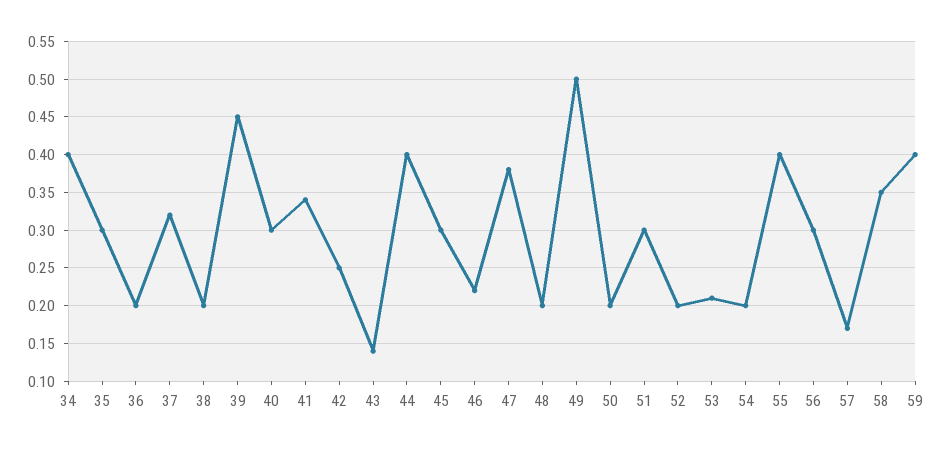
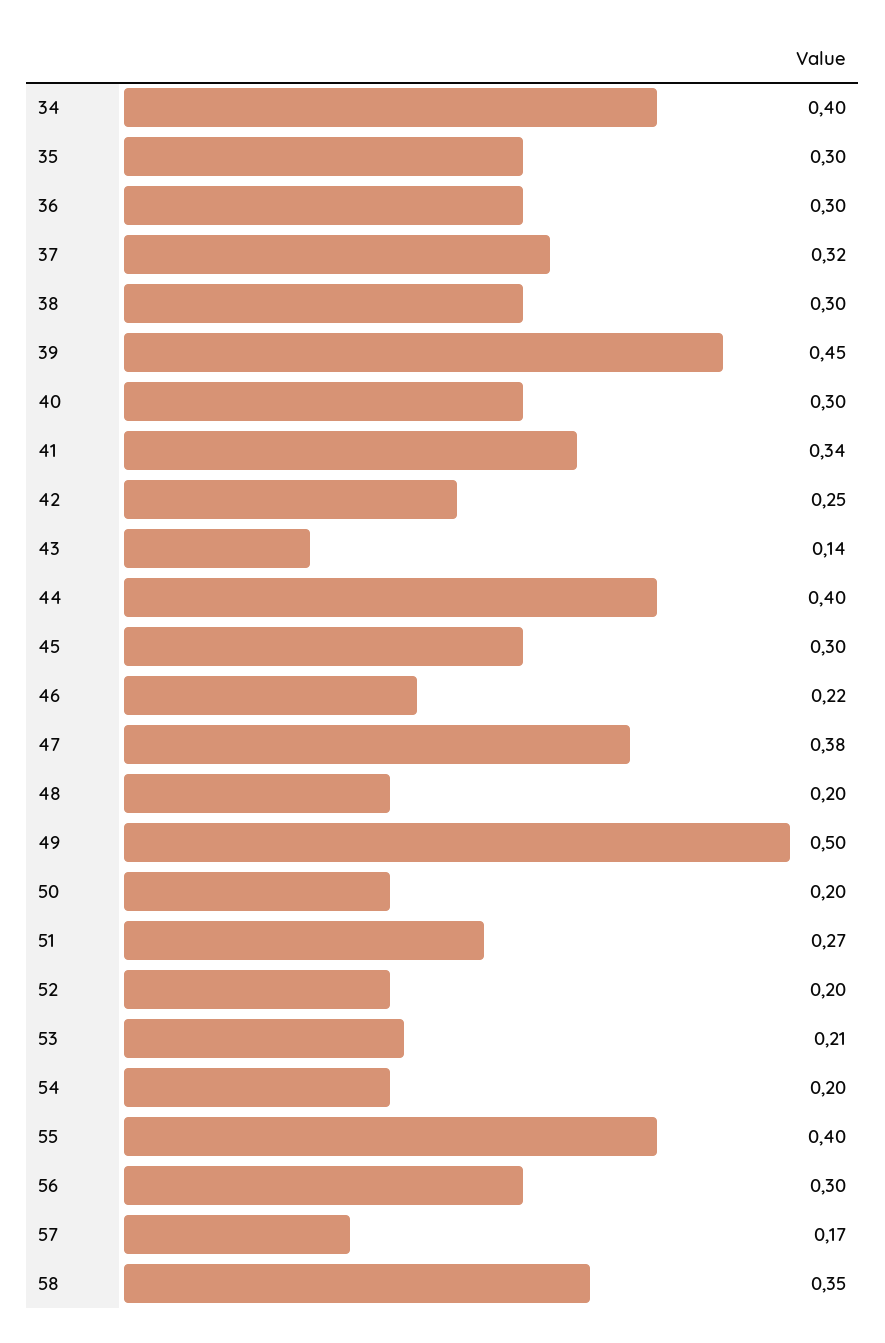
  {
    "34": 0.4,
    "35": 0.3,
-   "36": 0.2,
+   "36": 0.3,
    "37": 0.32,
-   "38": 0.2,
+   "38": 0.3,
    "39": 0.45,
    "40": 0.3,
    "41": 0.34,
    "42": 0.25,
    "43": 0.14,
    "44": 0.4,
    "45": 0.3,
    "46": 0.22,
    "47": 0.38,
    "48": 0.2,
    "49": 0.5,
    "50": 0.2,
-   "51": 0.3,
+   "51": 0.27,
    "52": 0.2,
    "53": 0.21,
    "54": 0.2,
    "55": 0.4,
    "56": 0.3,
    "57": 0.17,
-   "58": 0.35,
+   "58": 0.35
-   "59": 0.4
  }

